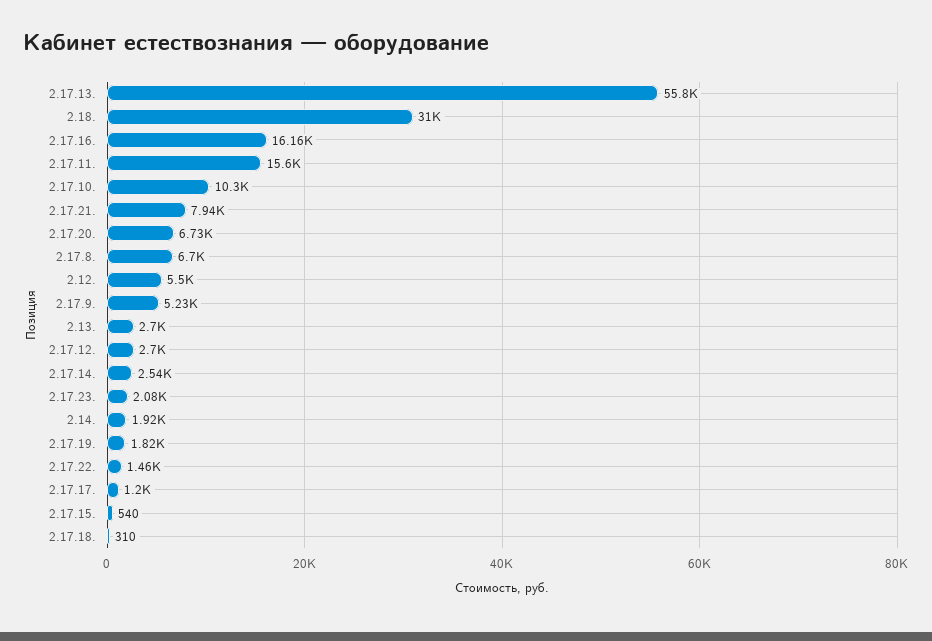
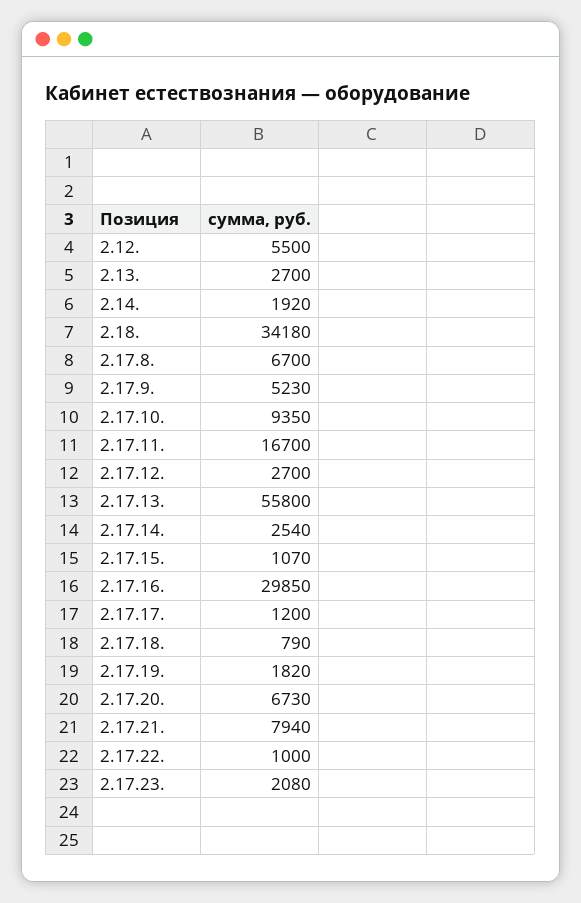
  {
    "2.17.13.": 55800,
-   "2.18.": 31000,
+   "2.18.": 34180,
-   "2.17.16.": 16160,
+   "2.17.16.": 29850,
-   "2.17.11.": 15600,
+   "2.17.11.": 16700,
-   "2.17.10.": 10300,
+   "2.17.10.": 9350,
    "2.17.21.": 7940,
    "2.17.20.": 6730,
    "2.17.8.": 6700,
    "2.12.": 5500,
    "2.17.9.": 5230,
    "2.13.": 2700,
    "2.17.12.": 2700,
    "2.17.14.": 2540,
    "2.17.23.": 2080,
    "2.14.": 1920,
    "2.17.19.": 1820,
-   "2.17.22.": 1460,
+   "2.17.22.": 1000,
    "2.17.17.": 1200,
-   "2.17.15.": 540,
+   "2.17.15.": 1070,
-   "2.17.18.": 310
+   "2.17.18.": 790
  }

